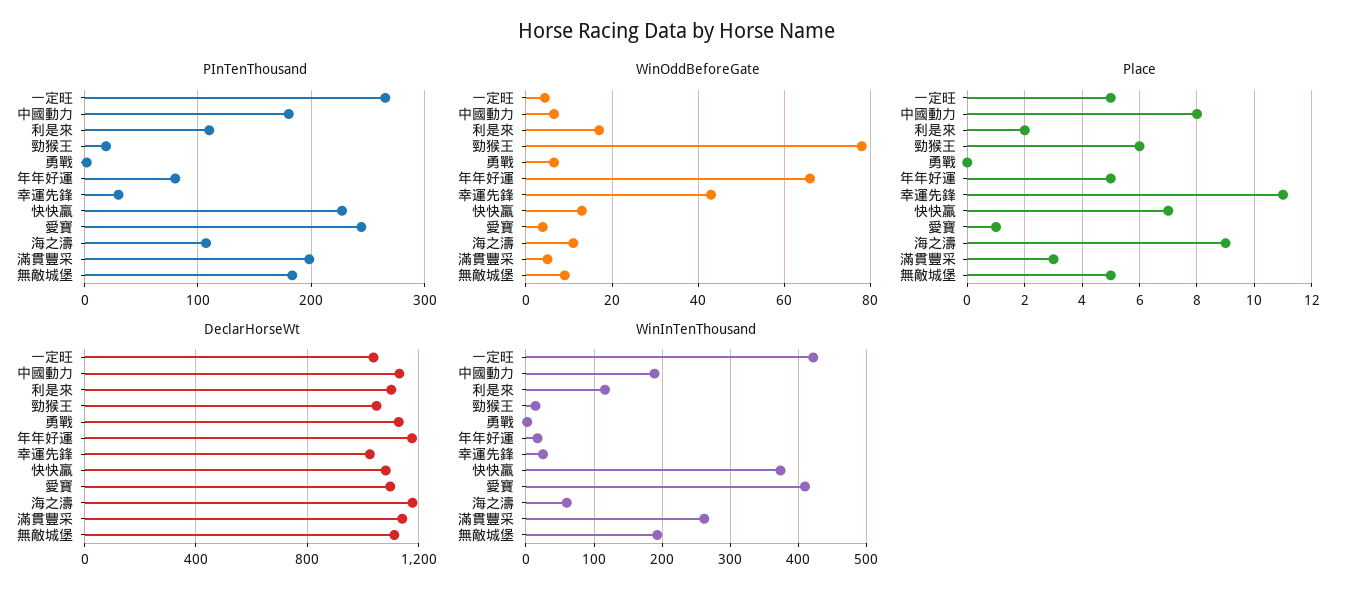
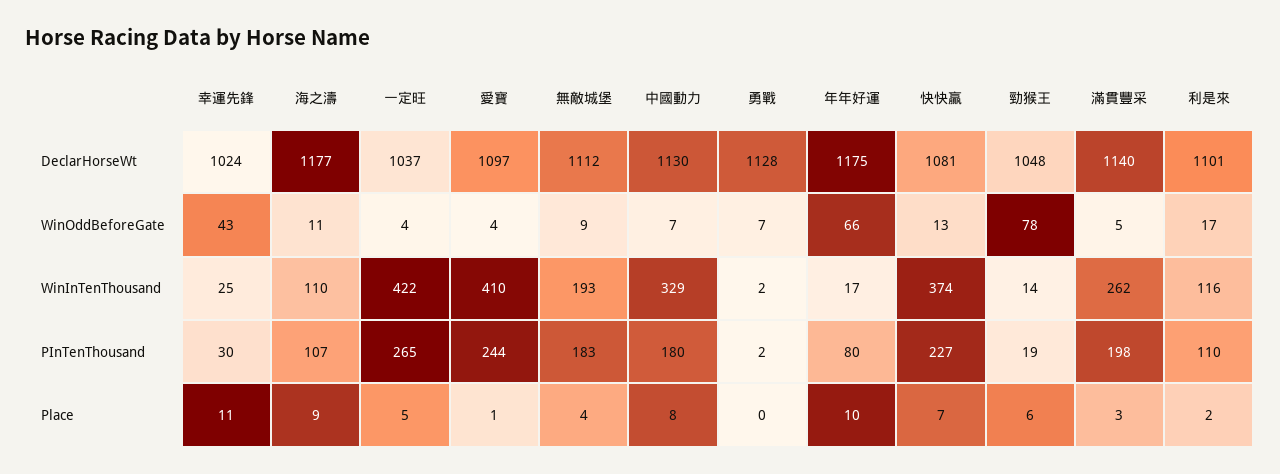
  {
    "PInTenThousand": {
      "一定旺": 265,
      "中國動力": 180,
      "利是來": 110,
      "勁猴王": 19,
      "勇戰": 2,
      "年年好運": 80,
      "幸運先鋒": 30,
      "快快贏": 227,
      "愛寶": 244,
      "海之濤": 107,
      "滿貫豐采": 198,
      "無敵城堡": 183
    },
    "WinOddBeforeGate": {
      "一定旺": 4,
      "中國動力": 7,
      "利是來": 17,
      "勁猴王": 78,
      "勇戰": 7,
      "年年好運": 66,
      "幸運先鋒": 43,
      "快快贏": 13,
      "愛寶": 4,
      "海之濤": 11,
      "滿貫豐采": 5,
      "無敵城堡": 9
    },
    "Place": {
      "一定旺": 5,
      "中國動力": 8,
      "利是來": 2,
      "勁猴王": 6,
      "勇戰": 0,
-     "年年好運": 5,
+     "年年好運": 10,
      "幸運先鋒": 11,
      "快快贏": 7,
      "愛寶": 1,
      "海之濤": 9,
      "滿貫豐采": 3,
-     "無敵城堡": 5
+     "無敵城堡": 4
    },
    "DeclarHorseWt": {
      "一定旺": 1037,
      "中國動力": 1130,
      "利是來": 1101,
      "勁猴王": 1048,
      "勇戰": 1128,
      "年年好運": 1175,
      "幸運先鋒": 1024,
      "快快贏": 1081,
      "愛寶": 1097,
      "海之濤": 1177,
      "滿貫豐采": 1140,
      "無敵城堡": 1112
    },
    "WinInTenThousand": {
      "一定旺": 422,
-     "中國動力": 190,
+     "中國動力": 329,
      "利是來": 116,
      "勁猴王": 14,
      "勇戰": 2,
      "年年好運": 17,
      "幸運先鋒": 25,
      "快快贏": 374,
      "愛寶": 410,
-     "海之濤": 60,
+     "海之濤": 110,
      "滿貫豐采": 262,
      "無敵城堡": 193
    }
  }

